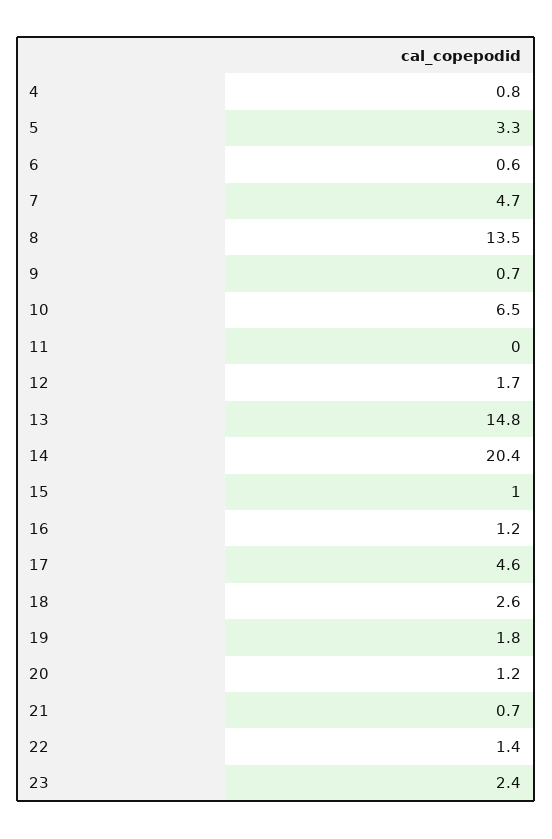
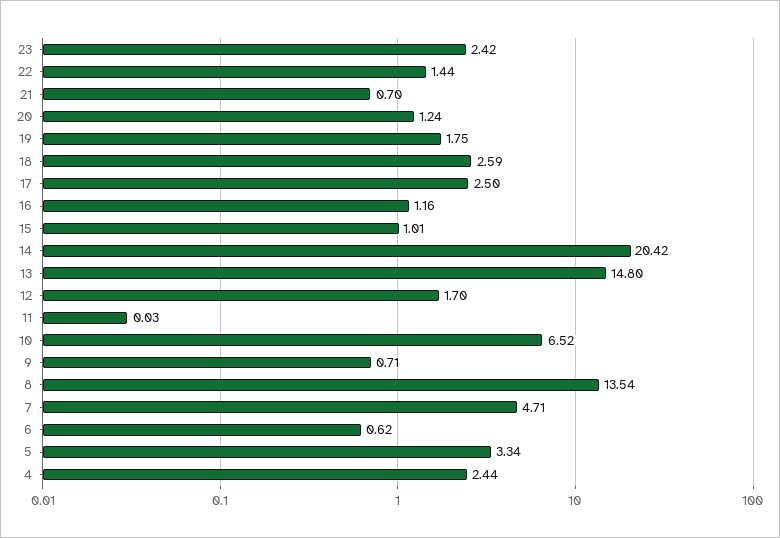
  {
-   "4": 0.8,
+   "4": 2.44,
    "5": 3.34,
    "6": 0.62,
    "7": 4.71,
    "8": 13.54,
    "9": 0.71,
    "10": 6.52,
    "11": 0.03,
    "12": 1.7,
    "13": 14.8,
    "14": 20.42,
    "15": 1.01,
    "16": 1.16,
-   "17": 4.6,
+   "17": 2.5,
    "18": 2.59,
    "19": 1.75,
    "20": 1.24,
    "21": 0.7,
    "22": 1.44,
    "23": 2.42
  }

